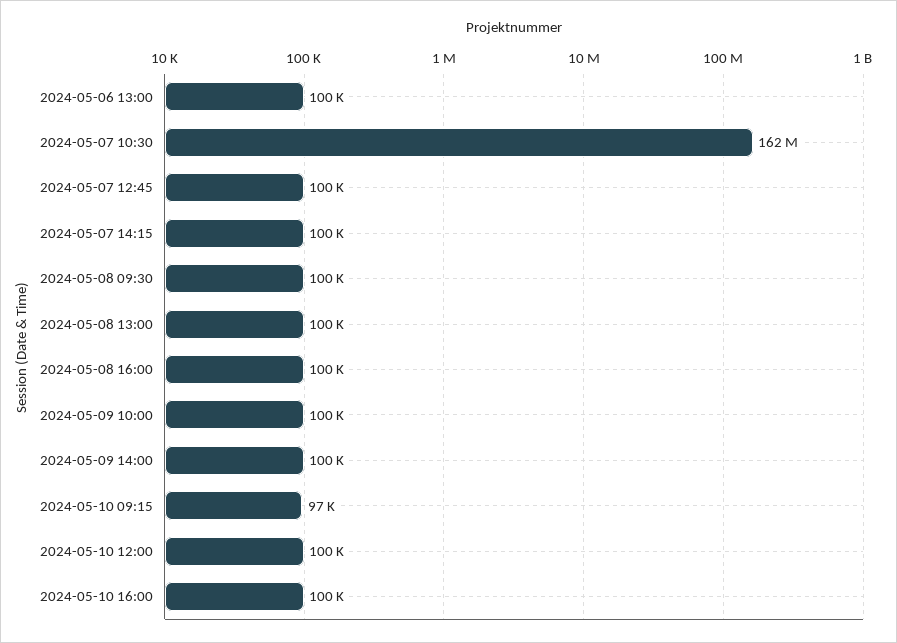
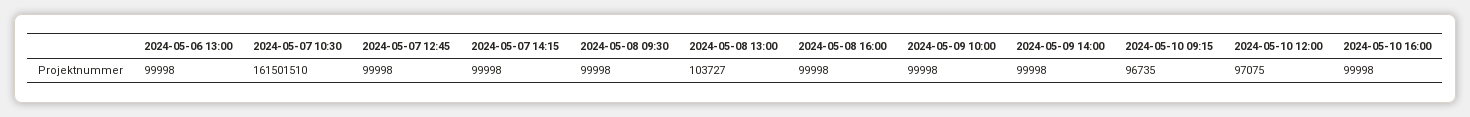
  {
    "2024-05-06 13:00": 99998,
    "2024-05-07 10:30": 161501510,
    "2024-05-07 12:45": 99998,
    "2024-05-07 14:15": 99998,
    "2024-05-08 09:30": 99998,
-   "2024-05-08 13:00": 100000,
+   "2024-05-08 13:00": 103727,
    "2024-05-08 16:00": 99998,
    "2024-05-09 10:00": 99998,
    "2024-05-09 14:00": 99998,
    "2024-05-10 09:15": 96735,
-   "2024-05-10 12:00": 100000,
+   "2024-05-10 12:00": 97075,
    "2024-05-10 16:00": 99998
  }

